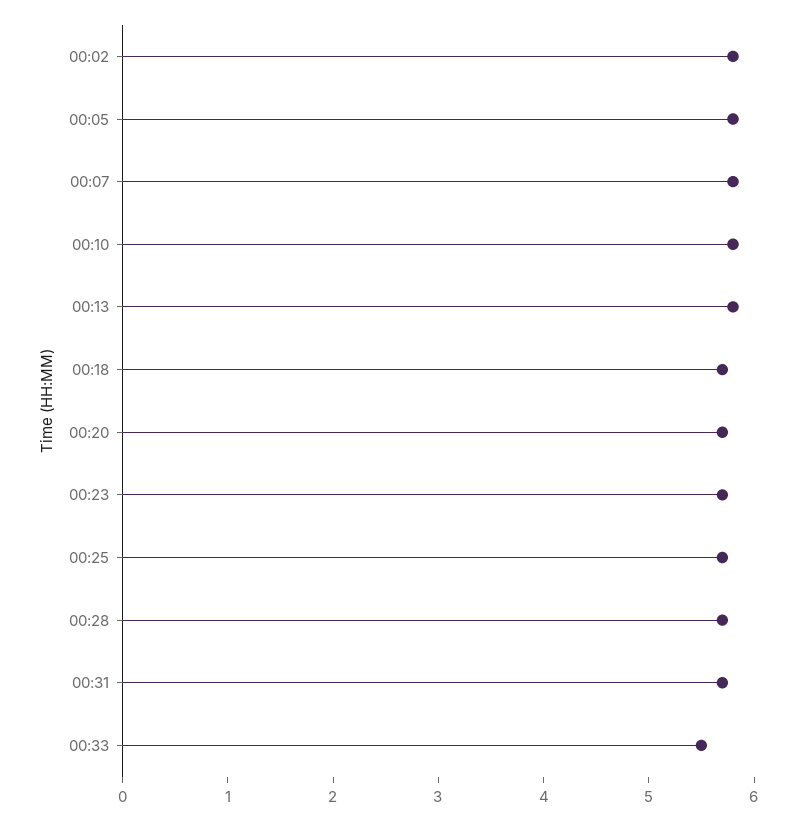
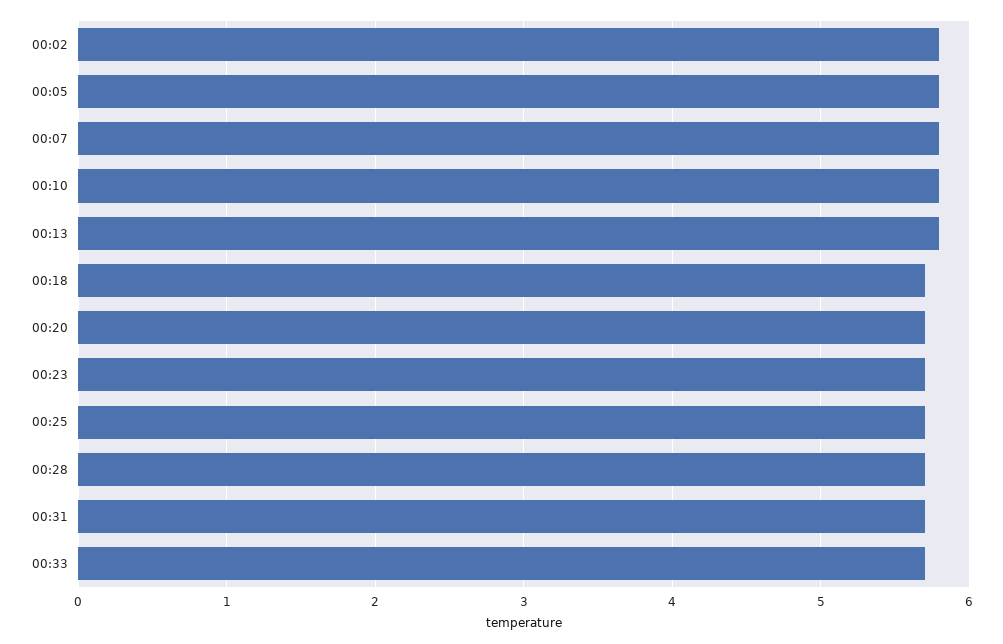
  {
    "00:02": 5.8,
    "00:05": 5.8,
    "00:07": 5.8,
    "00:10": 5.8,
    "00:13": 5.8,
    "00:18": 5.7,
    "00:20": 5.7,
    "00:23": 5.7,
    "00:25": 5.7,
    "00:28": 5.7,
    "00:31": 5.7,
-   "00:33": 5.5
+   "00:33": 5.7
  }

